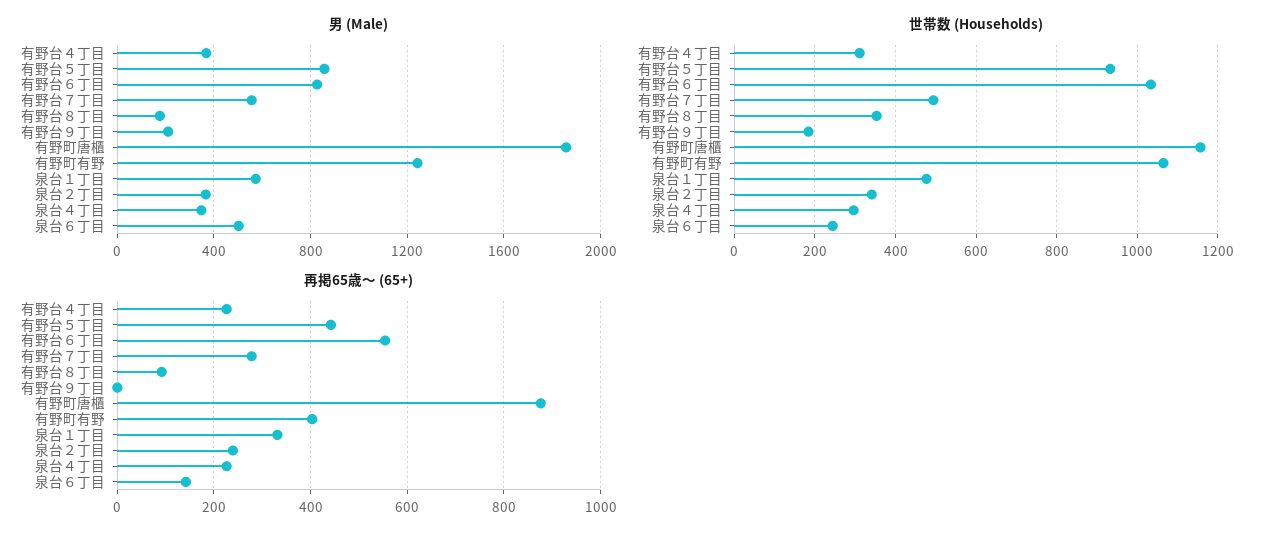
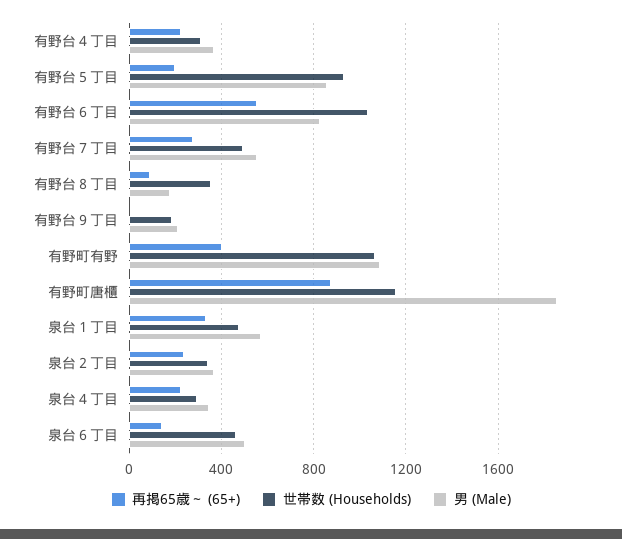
  {
    "男 (Male)": {
      "有野台４丁目": 350,
      "有野台５丁目": 850,
      "有野台６丁目": 850,
      "有野台７丁目": 550,
      "有野台８丁目": 200,
      "有野台９丁目": 200,
      "有野町唐櫃": 1850,
-     "有野町有野": 1250,
+     "有野町有野": 1100,
      "泉台１丁目": 550,
      "泉台２丁目": 350,
      "泉台４丁目": 350,
      "泉台６丁目": 500
    },
    "世帯数 (Households)": {
      "有野台４丁目": 320,
      "有野台５丁目": 940,
      "有野台６丁目": 1040,
      "有野台７丁目": 500,
      "有野台８丁目": 360,
      "有野台９丁目": 180,
      "有野町唐櫃": 1160,
      "有野町有野": 1060,
      "泉台１丁目": 480,
      "泉台２丁目": 340,
      "泉台４丁目": 300,
-     "泉台６丁目": 240
+     "泉台６丁目": 450
    },
    "再掲65歳～ (65+)": {
      "有野台４丁目": 220,
-     "有野台５丁目": 440,
+     "有野台５丁目": 200,
      "有野台６丁目": 560,
      "有野台７丁目": 280,
      "有野台８丁目": 100,
      "有野台９丁目": 0,
      "有野町唐櫃": 880,
      "有野町有野": 400,
      "泉台１丁目": 340,
      "泉台２丁目": 240,
      "泉台４丁目": 220,
      "泉台６丁目": 140
    }
  }

